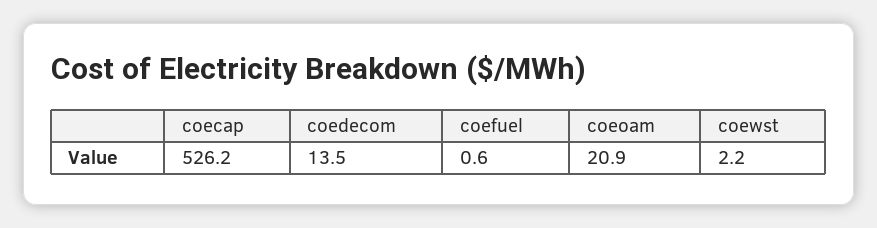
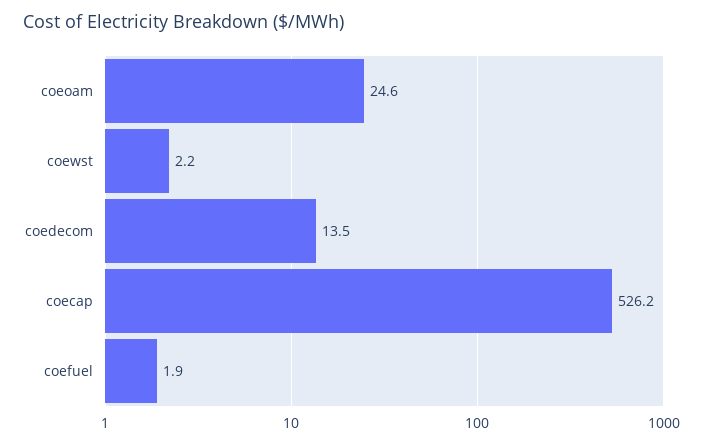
  {
    "coecap": 526.2,
    "coedecom": 13.5,
-   "coefuel": 0.6,
+   "coefuel": 1.9,
-   "coeoam": 20.9,
+   "coeoam": 24.6,
    "coewst": 2.2
  }

